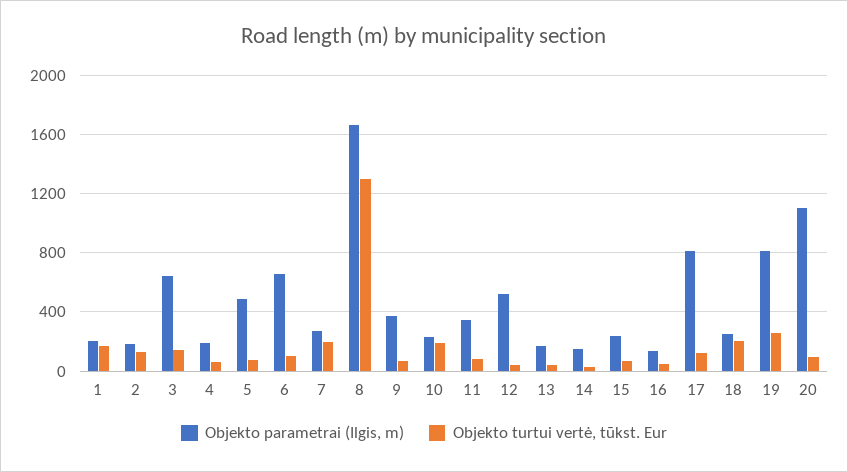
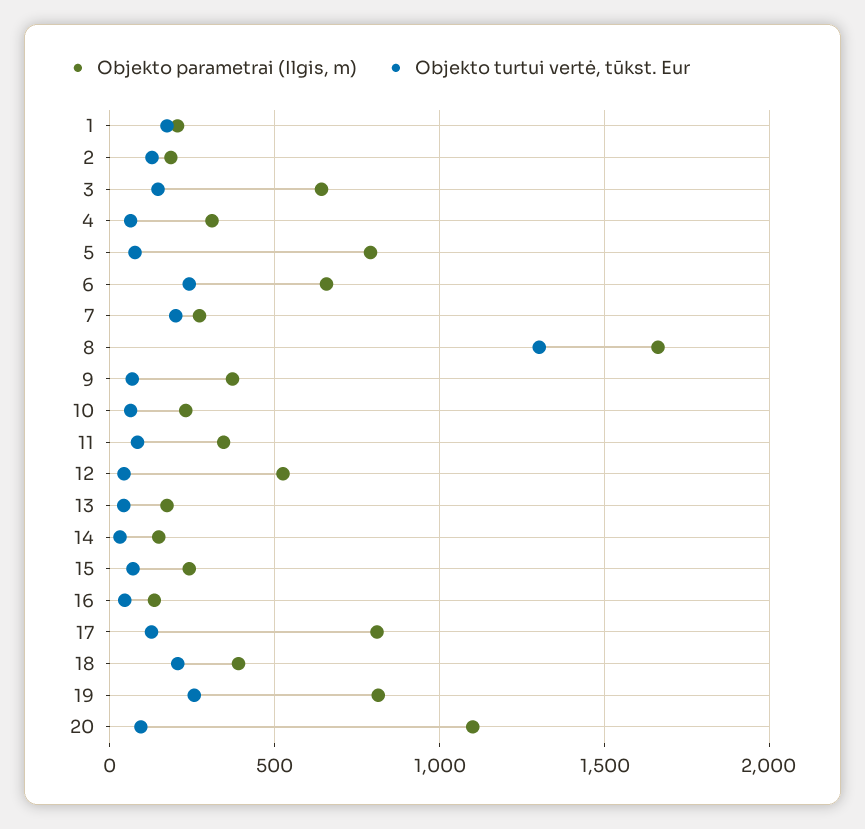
  {
    "Objekto parametrai (Ilgis, m)": {
      "1": 200,
      "2": 200,
      "3": 650,
-     "4": 200,
+     "4": 300,
-     "5": 500,
+     "5": 800,
      "6": 650,
      "7": 250,
      "8": 1650,
      "9": 350,
      "10": 250,
      "11": 350,
      "12": 550,
      "13": 150,
      "14": 150,
      "15": 250,
      "16": 150,
      "17": 800,
-     "18": 250,
+     "18": 400,
      "19": 800,
      "20": 1100
    },
    "Objekto turtui vertė, tūkst. Eur": {
      "1": 150,
      "2": 150,
      "3": 150,
      "4": 50,
      "5": 100,
-     "6": 100,
+     "6": 250,
      "7": 200,
      "8": 1300,
      "9": 50,
-     "10": 200,
+     "10": 50,
      "11": 100,
      "12": 50,
      "13": 50,
      "14": 50,
      "15": 50,
      "16": 50,
      "17": 150,
      "18": 200,
      "19": 250,
      "20": 100
    }
  }

